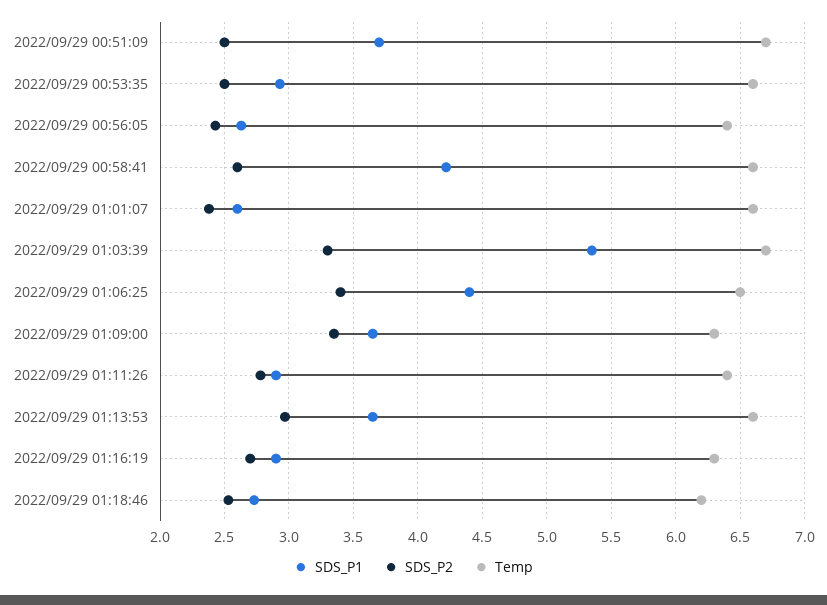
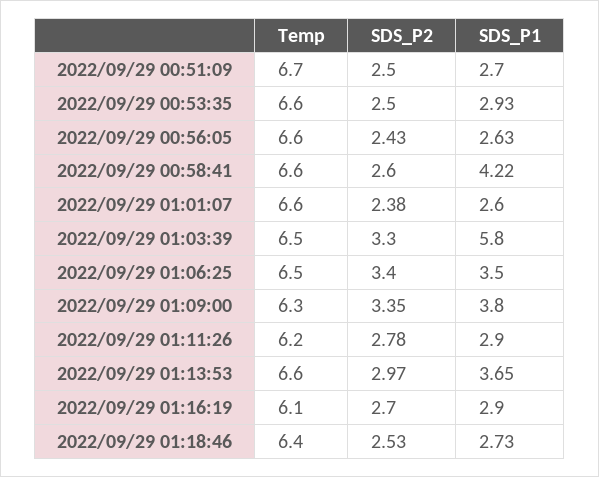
  {
    "SDS_P1": {
-     "2022/09/29 00:51:09": 3.7,
+     "2022/09/29 00:51:09": 2.7,
      "2022/09/29 00:53:35": 2.93,
      "2022/09/29 00:56:05": 2.63,
      "2022/09/29 00:58:41": 4.22,
      "2022/09/29 01:01:07": 2.6,
-     "2022/09/29 01:03:39": 5.35,
+     "2022/09/29 01:03:39": 5.8,
-     "2022/09/29 01:06:25": 4.4,
+     "2022/09/29 01:06:25": 3.5,
-     "2022/09/29 01:09:00": 3.65,
+     "2022/09/29 01:09:00": 3.8,
      "2022/09/29 01:11:26": 2.9,
      "2022/09/29 01:13:53": 3.65,
      "2022/09/29 01:16:19": 2.9,
      "2022/09/29 01:18:46": 2.73
    },
    "SDS_P2": {
      "2022/09/29 00:51:09": 2.5,
      "2022/09/29 00:53:35": 2.5,
      "2022/09/29 00:56:05": 2.43,
      "2022/09/29 00:58:41": 2.6,
      "2022/09/29 01:01:07": 2.38,
      "2022/09/29 01:03:39": 3.3,
      "2022/09/29 01:06:25": 3.4,
      "2022/09/29 01:09:00": 3.35,
      "2022/09/29 01:11:26": 2.78,
      "2022/09/29 01:13:53": 2.97,
      "2022/09/29 01:16:19": 2.7,
      "2022/09/29 01:18:46": 2.53
    },
    "Temp": {
      "2022/09/29 00:51:09": 6.7,
      "2022/09/29 00:53:35": 6.6,
-     "2022/09/29 00:56:05": 6.4,
+     "2022/09/29 00:56:05": 6.6,
      "2022/09/29 00:58:41": 6.6,
      "2022/09/29 01:01:07": 6.6,
-     "2022/09/29 01:03:39": 6.7,
+     "2022/09/29 01:03:39": 6.5,
      "2022/09/29 01:06:25": 6.5,
      "2022/09/29 01:09:00": 6.3,
-     "2022/09/29 01:11:26": 6.4,
+     "2022/09/29 01:11:26": 6.2,
      "2022/09/29 01:13:53": 6.6,
-     "2022/09/29 01:16:19": 6.3,
+     "2022/09/29 01:16:19": 6.1,
-     "2022/09/29 01:18:46": 6.2
+     "2022/09/29 01:18:46": 6.4
    }
  }

